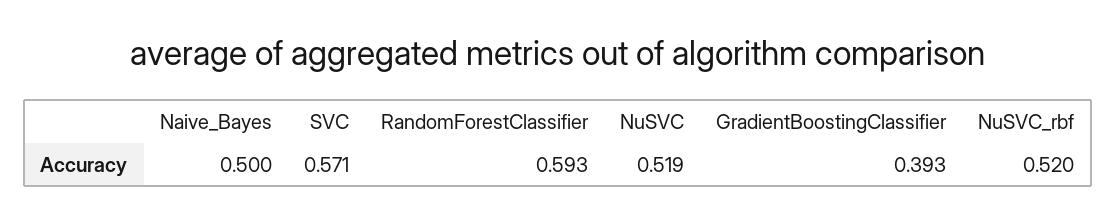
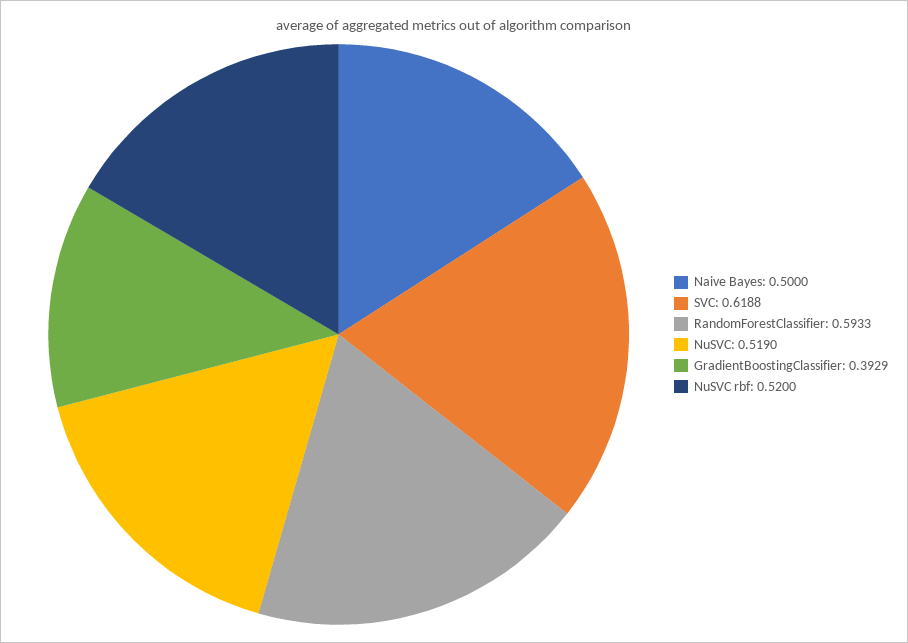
  {
    "Naive_Bayes": 0.5,
-   "SVC": 0.571,
+   "SVC": 0.6188,
    "RandomForestClassifier": 0.5933,
    "NuSVC": 0.519,
    "GradientBoostingClassifier": 0.3929,
    "NuSVC_rbf": 0.52
  }

